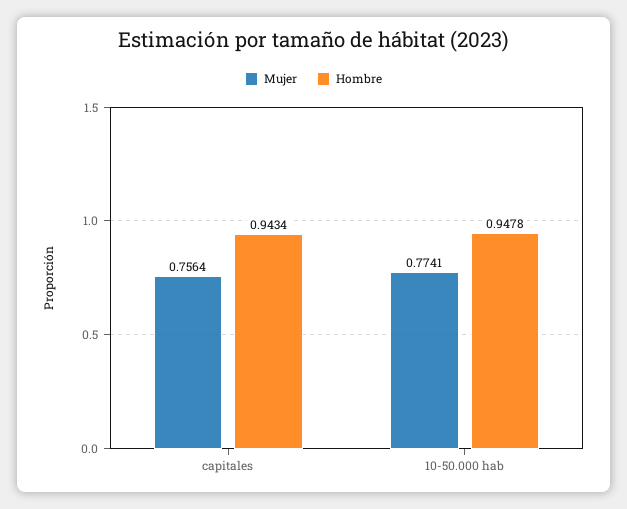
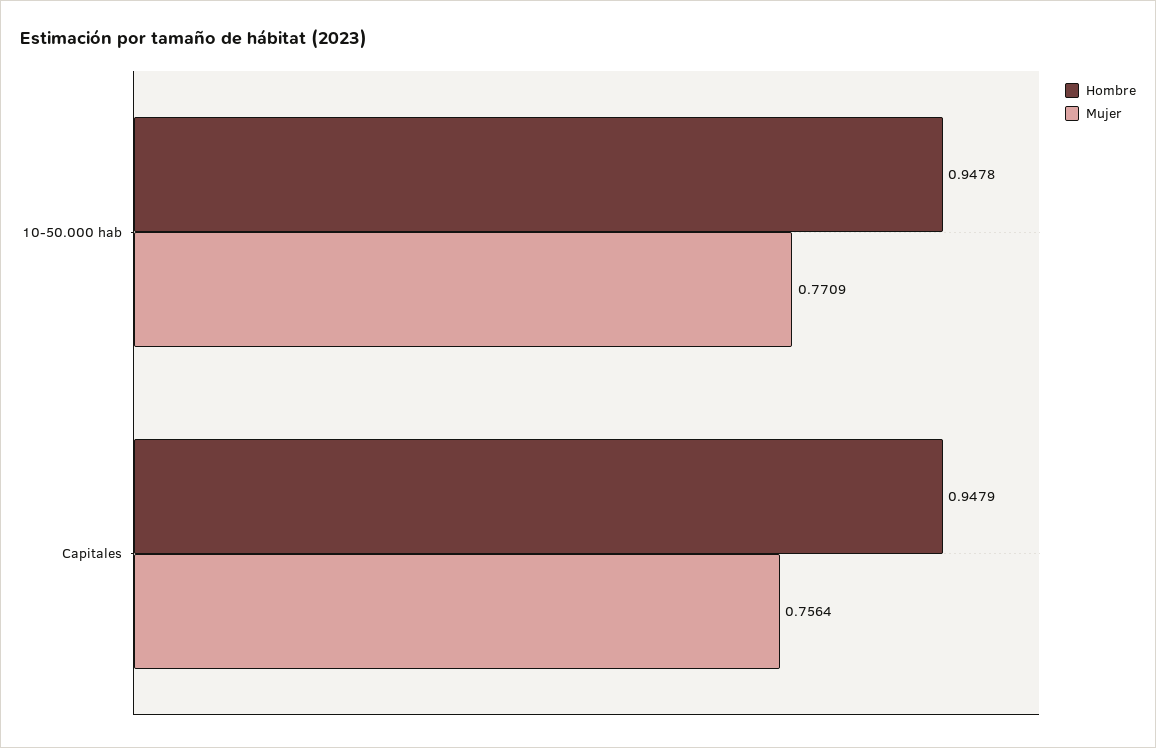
  {
    "Mujer": {
      "capitales": 0.7564,
-     "10-50.000 hab": 0.7741
+     "10-50.000 hab": 0.7709
    },
    "Hombre": {
-     "capitales": 0.9434,
+     "capitales": 0.9479,
      "10-50.000 hab": 0.9478
    }
  }

